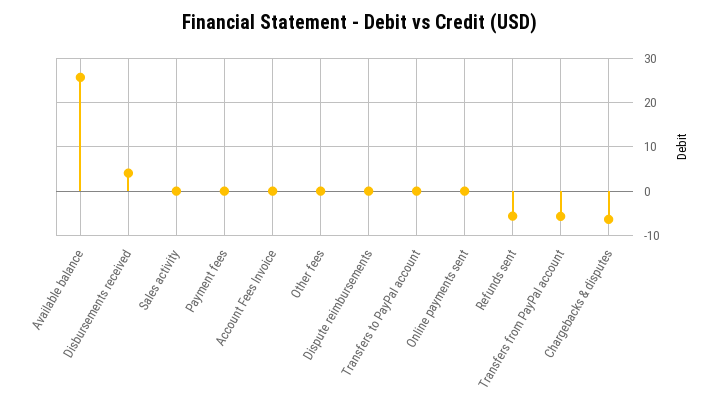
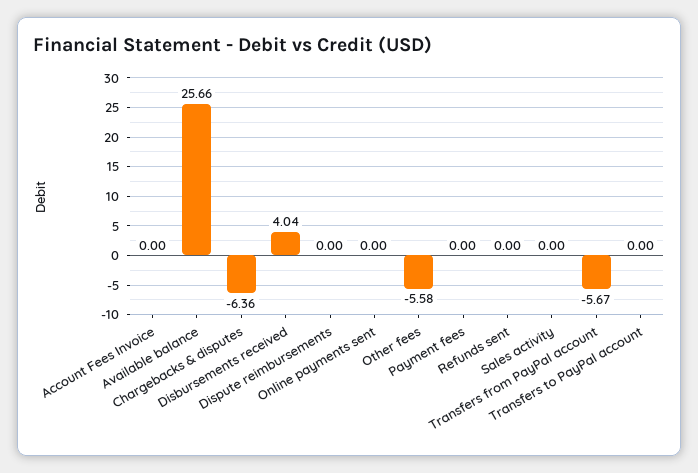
  {
    "Available balance": 25.66,
    "Disbursements received": 4.04,
    "Sales activity": 0,
    "Payment fees": 0,
    "Account Fees Invoice": 0,
-   "Other fees": 0,
+   "Other fees": -5.58,
    "Dispute reimbursements": 0,
    "Transfers to PayPal account": 0,
    "Online payments sent": 0,
-   "Refunds sent": -6,
+   "Refunds sent": 0,
    "Transfers from PayPal account": -5.67,
    "Chargebacks & disputes": -6.36
  }

